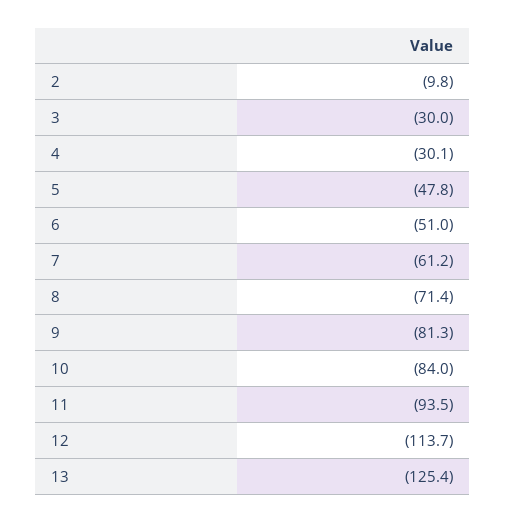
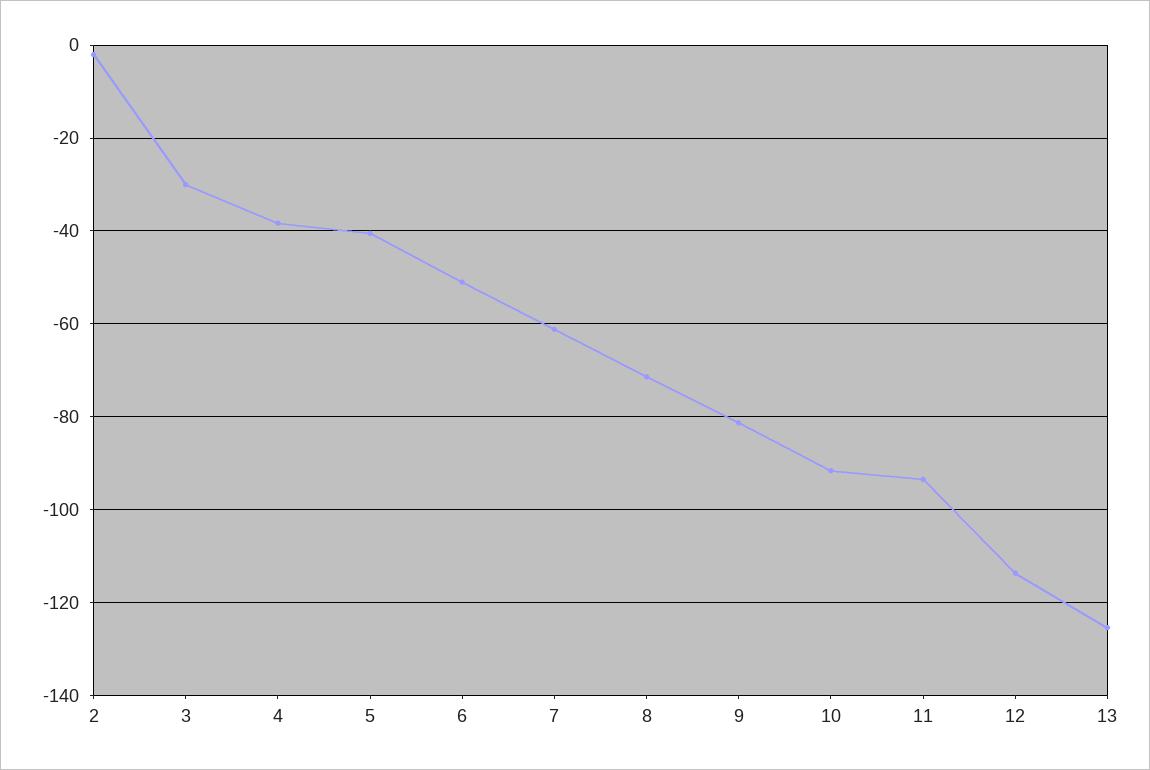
  {
-   "2": -9.8,
+   "2": -2,
    "3": -30,
-   "4": -30.1,
+   "4": -38,
-   "5": -47.8,
+   "5": -40,
    "6": -51,
    "7": -61.2,
    "8": -71.4,
    "9": -81.3,
-   "10": -84,
+   "10": -92,
    "11": -93.5,
    "12": -113.7,
    "13": -125.4
  }

